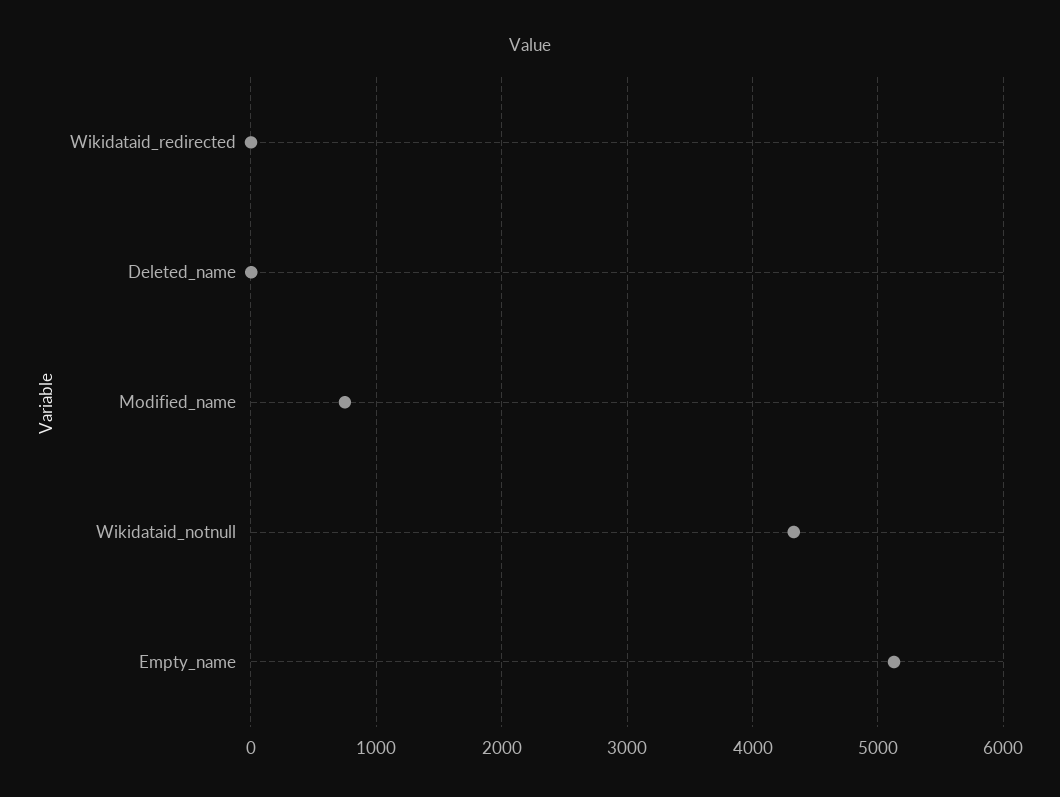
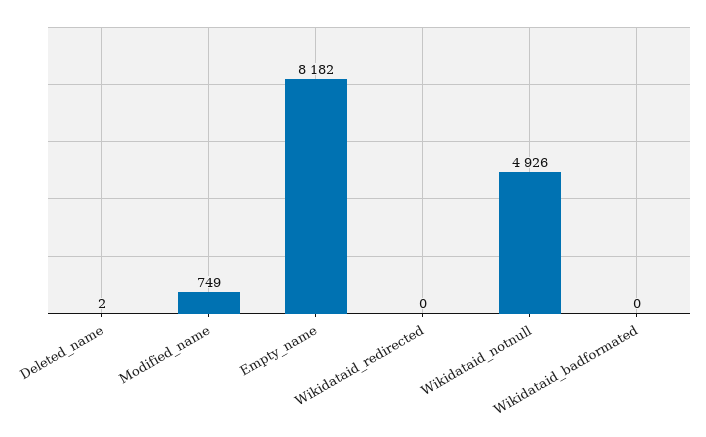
  {
    "Wikidataid_redirected": 0,
    "Deleted_name": 2,
    "Modified_name": 749,
-   "Wikidataid_notnull": 4300,
+   "Wikidataid_notnull": 4926,
-   "Empty_name": 5100
+   "Empty_name": 8182,
+   "Wikidataid_badformated": 0
  }

